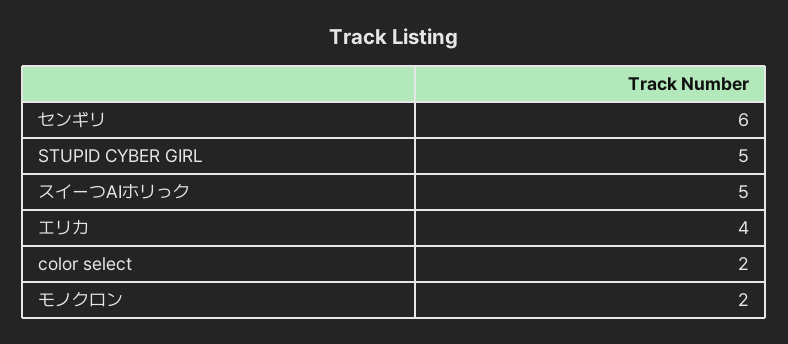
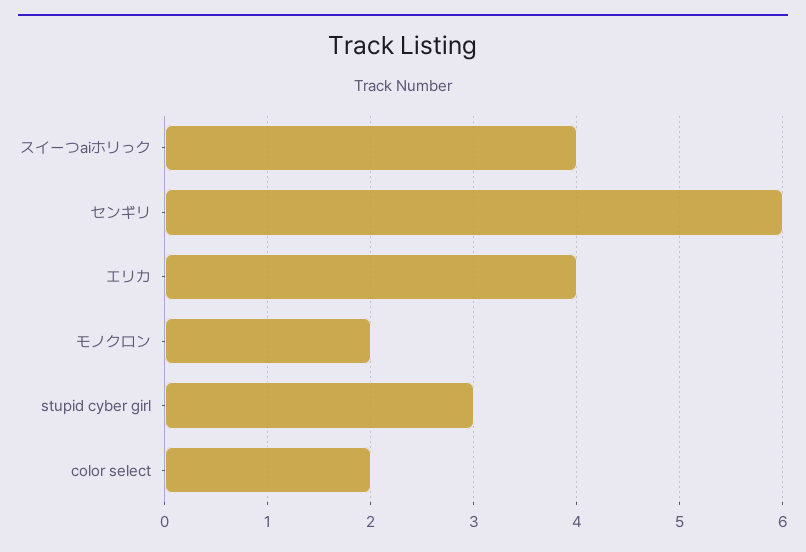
  {
    "センギリ": 6,
-   "STUPID CYBER GIRL": 5,
+   "STUPID CYBER GIRL": 3,
-   "スイーつAIホリっク": 5,
+   "スイーつAIホリっク": 4,
    "エリカ": 4,
    "color select": 2,
    "モノクロン": 2
  }

